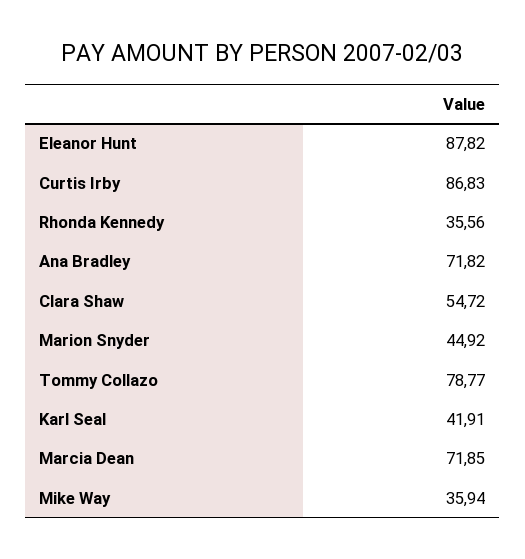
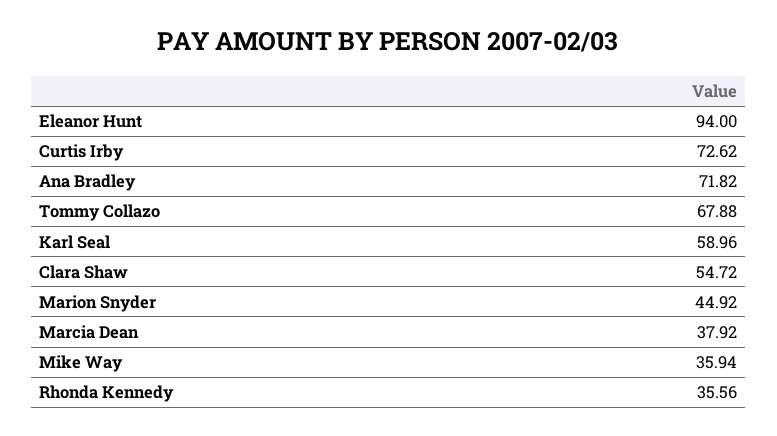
  {
-   "Eleanor Hunt": 87.82,
+   "Eleanor Hunt": 94,
-   "Curtis Irby": 86.83,
+   "Curtis Irby": 72.62,
    "Rhonda Kennedy": 35.56,
    "Ana Bradley": 71.82,
    "Clara Shaw": 54.72,
    "Marion Snyder": 44.92,
-   "Tommy Collazo": 78.77,
+   "Tommy Collazo": 67.88,
-   "Karl Seal": 41.91,
+   "Karl Seal": 58.96,
-   "Marcia Dean": 71.85,
+   "Marcia Dean": 37.92,
    "Mike Way": 35.94
  }

